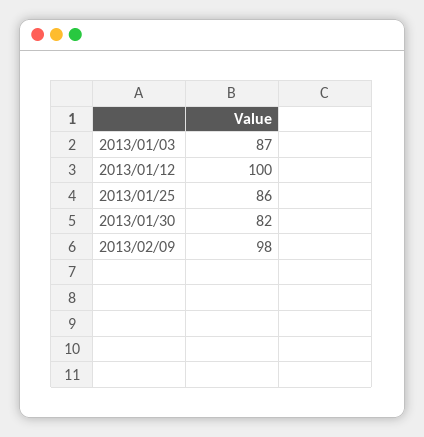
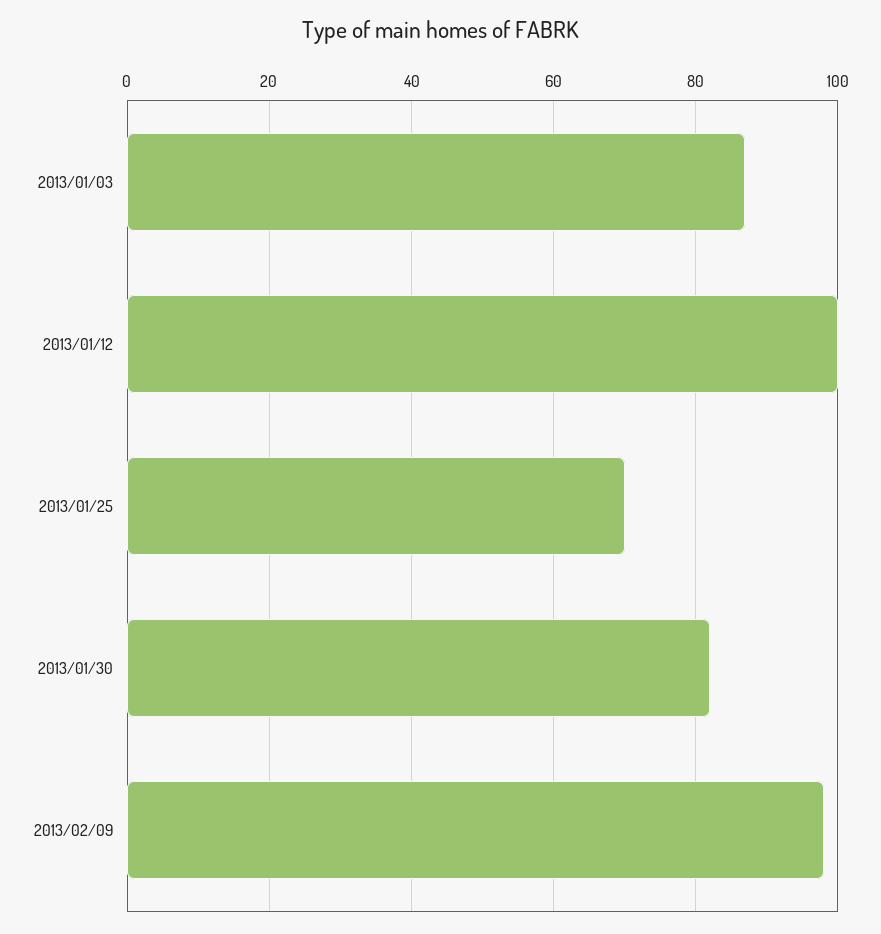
  {
    "2013/01/03": 87,
    "2013/01/12": 100,
-   "2013/01/25": 86,
+   "2013/01/25": 70,
    "2013/01/30": 82,
    "2013/02/09": 98
  }

